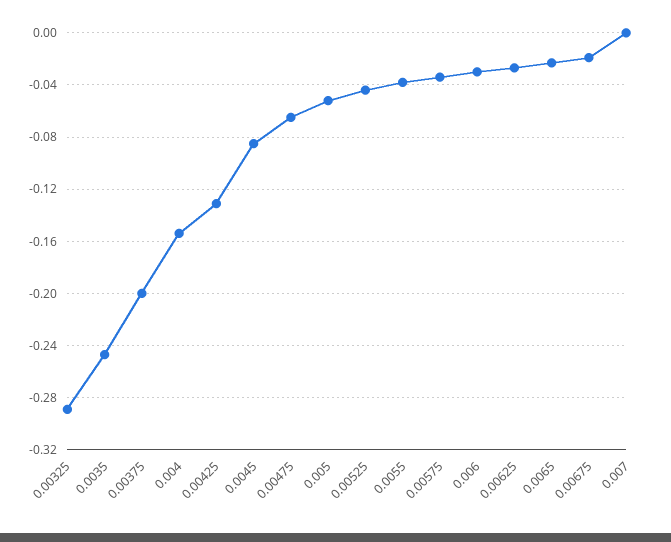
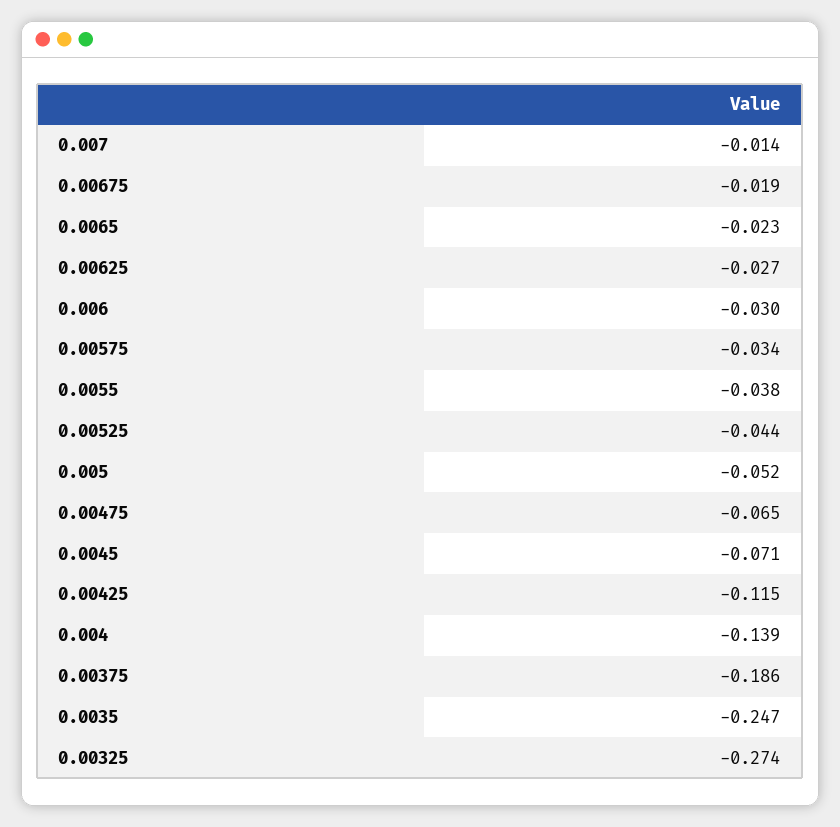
  {
-   "0.00325": -0.29,
+   "0.00325": -0.274,
    "0.0035": -0.247,
-   "0.00375": -0.2,
+   "0.00375": -0.186,
-   "0.004": -0.155,
+   "0.004": -0.139,
-   "0.00425": -0.13,
+   "0.00425": -0.115,
-   "0.0045": -0.085,
+   "0.0045": -0.071,
    "0.00475": -0.065,
    "0.005": -0.052,
    "0.00525": -0.044,
    "0.0055": -0.038,
    "0.00575": -0.034,
    "0.006": -0.03,
    "0.00625": -0.027,
    "0.0065": -0.023,
    "0.00675": -0.019,
-   "0.007": 0
+   "0.007": -0.014
  }

